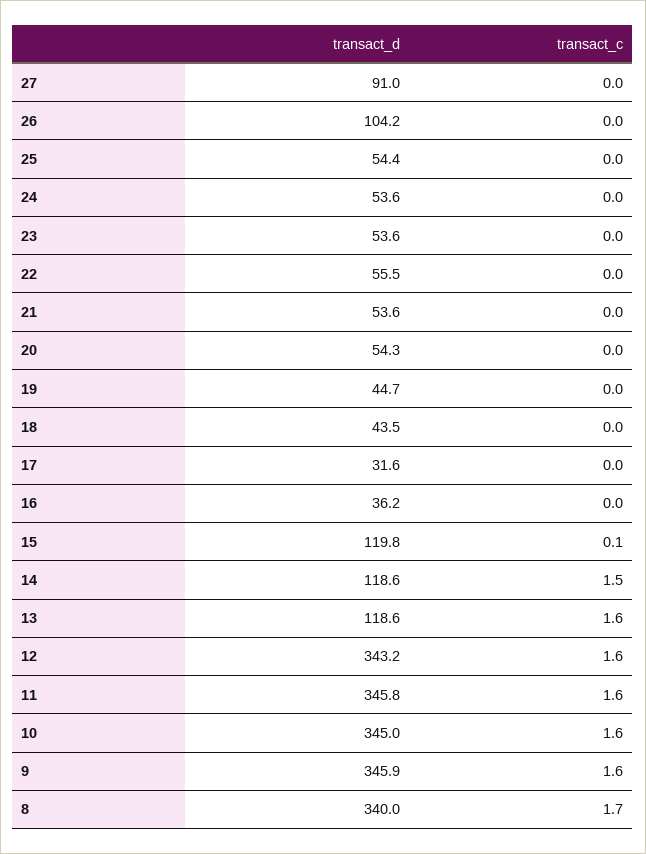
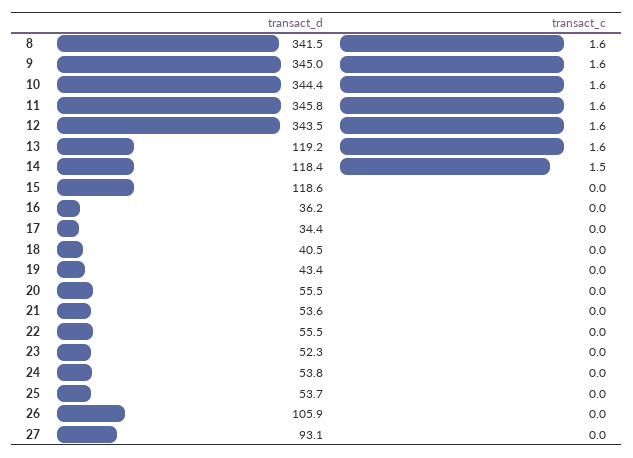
  {
    "transact_d": {
-     "27": 91,
+     "27": 93.1,
-     "26": 104.2,
+     "26": 105.9,
-     "25": 54.4,
+     "25": 53.7,
-     "24": 53.6,
+     "24": 53.8,
-     "23": 53.6,
+     "23": 52.3,
      "22": 55.5,
      "21": 53.6,
-     "20": 54.3,
+     "20": 55.5,
-     "19": 44.7,
+     "19": 43.4,
-     "18": 43.5,
+     "18": 40.5,
-     "17": 31.6,
+     "17": 34.4,
      "16": 36.2,
-     "15": 119.8,
+     "15": 118.6,
-     "14": 118.6,
+     "14": 118.4,
-     "13": 118.6,
+     "13": 119.2,
-     "12": 343.2,
+     "12": 343.5,
      "11": 345.8,
-     "10": 345,
+     "10": 344.4,
-     "9": 345.9,
+     "9": 345,
-     "8": 340
+     "8": 341.5
    },
    "transact_c": {
      "27": 0,
      "26": 0,
      "25": 0,
      "24": 0,
      "23": 0,
      "22": 0,
      "21": 0,
      "20": 0,
      "19": 0,
      "18": 0,
      "17": 0,
      "16": 0,
-     "15": 0.1,
+     "15": 0,
      "14": 1.5,
      "13": 1.6,
      "12": 1.6,
      "11": 1.6,
      "10": 1.6,
      "9": 1.6,
-     "8": 1.7
+     "8": 1.6
    }
  }

